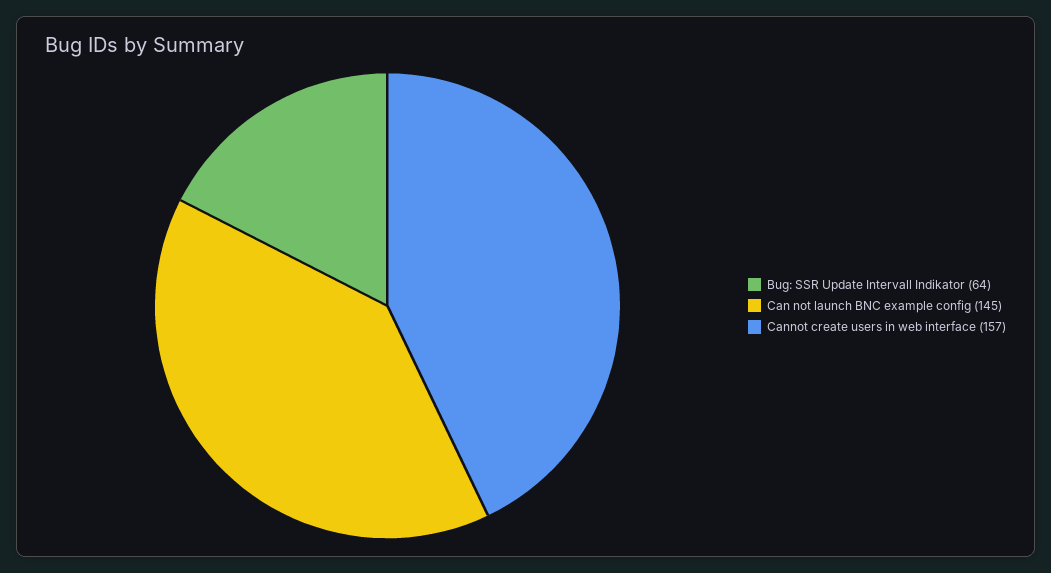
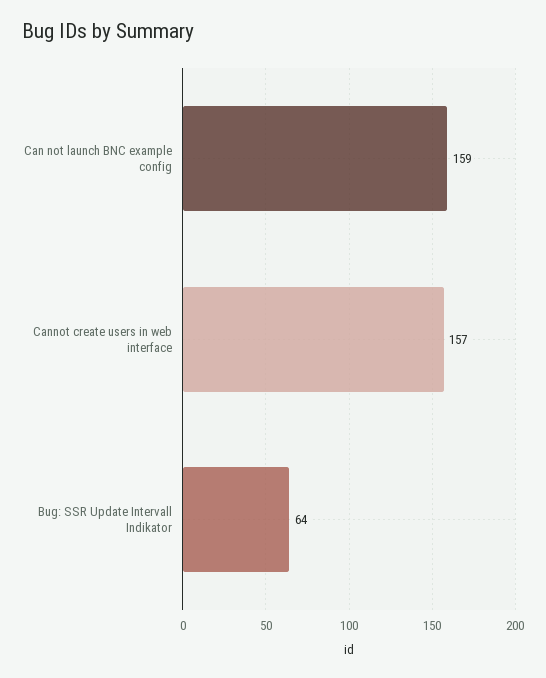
  {
    "Bug: SSR Update Intervall Indikator": 64,
-   "Can not launch BNC example config": 145,
+   "Can not launch BNC example config": 159,
    "Cannot create users in web interface": 157
  }

